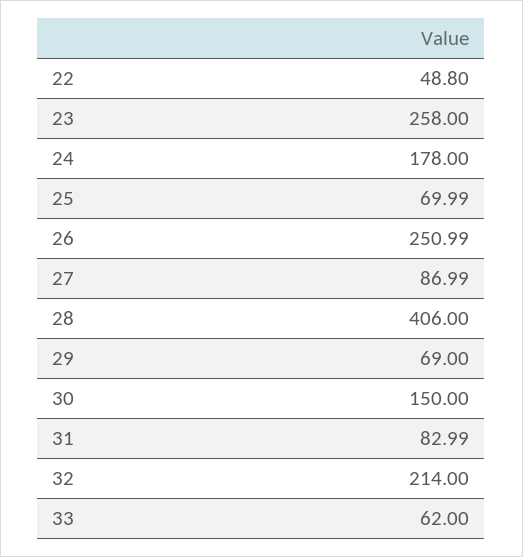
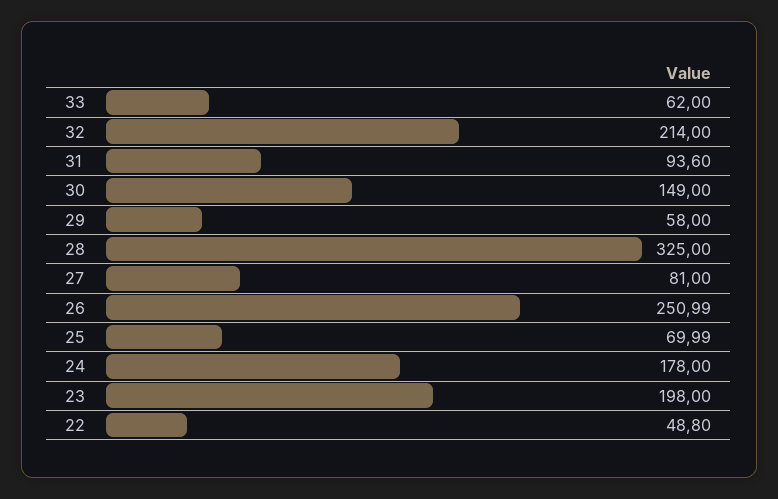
  {
    "22": 48.8,
-   "23": 258,
+   "23": 198,
    "24": 178,
    "25": 69.99,
    "26": 250.99,
-   "27": 86.99,
+   "27": 81,
-   "28": 406,
+   "28": 325,
-   "29": 69,
+   "29": 58,
-   "30": 150,
+   "30": 149,
-   "31": 82.99,
+   "31": 93.6,
    "32": 214,
    "33": 62
  }

